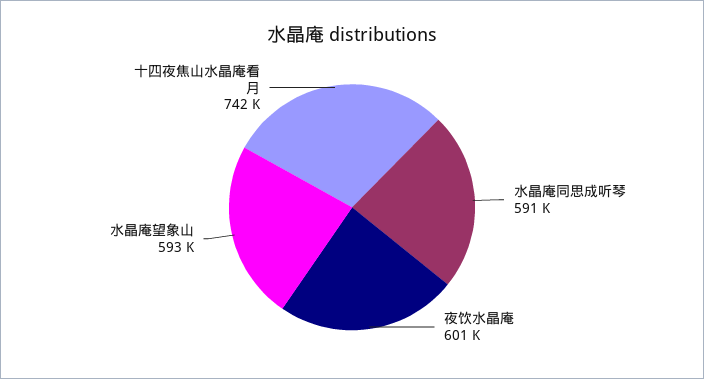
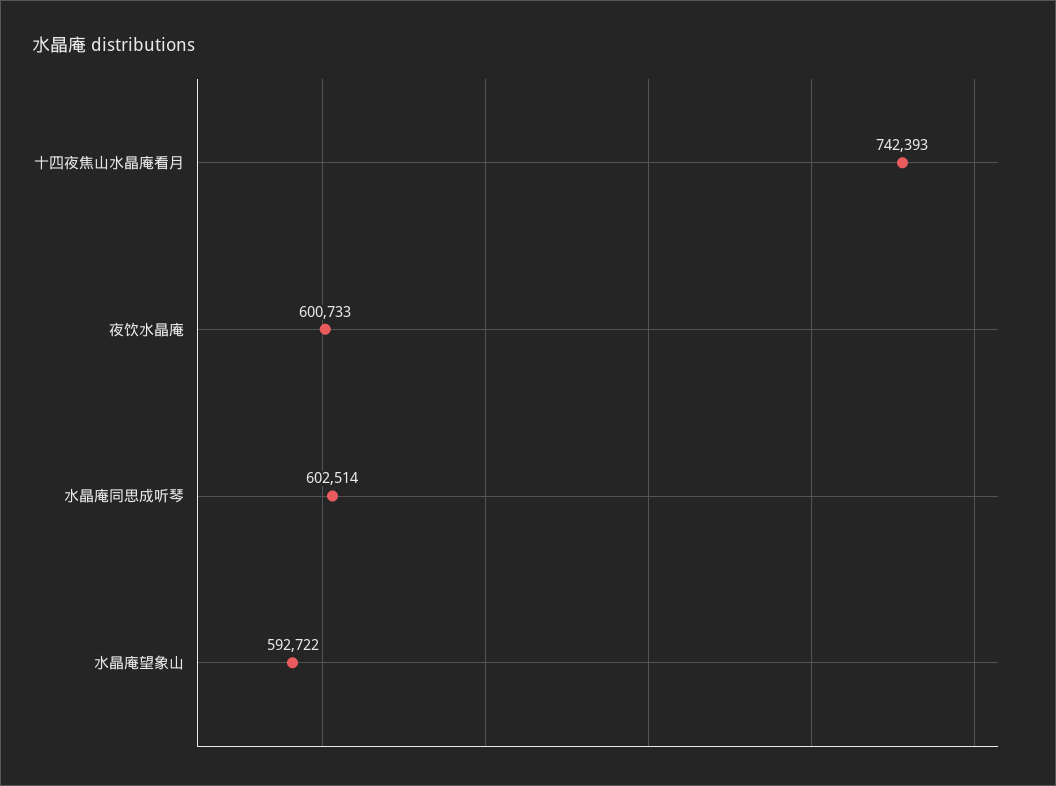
  {
-   "水晶庵同思成听琴": 591000,
+   "水晶庵同思成听琴": 602514,
    "夜饮水晶庵": 600733,
    "水晶庵望象山": 592722,
    "十四夜焦山水晶庵看月": 742393
  }

